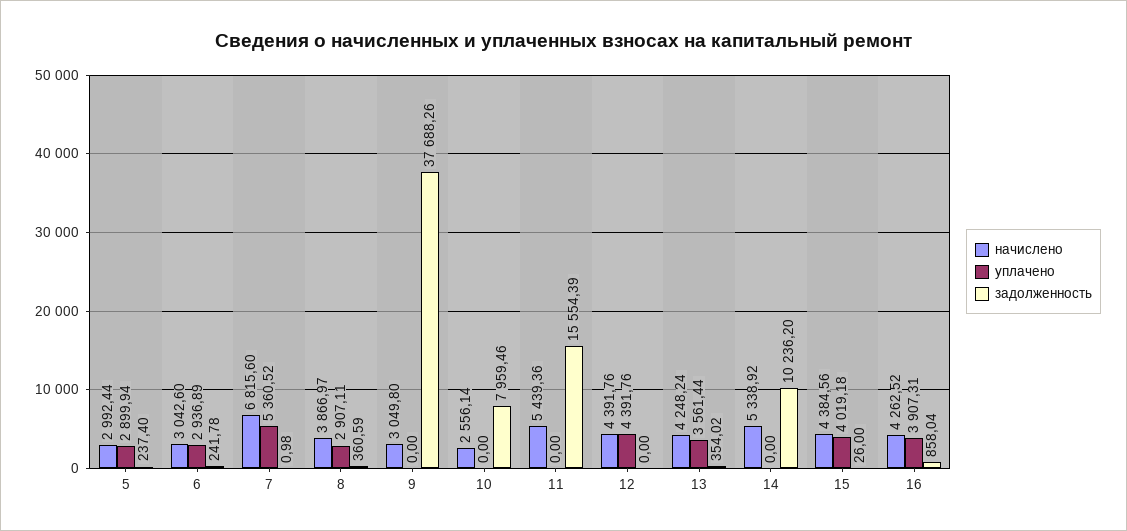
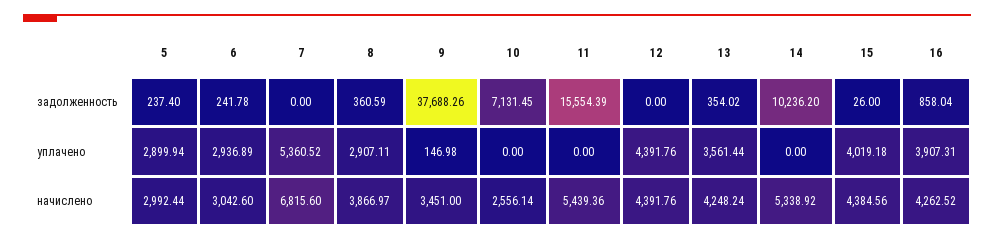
  {
    "начислено": {
      "5": 2992.44,
      "6": 3042.6,
      "7": 6815.6,
      "8": 3866.97,
-     "9": 3049.8,
+     "9": 3451,
      "10": 2556.14,
      "11": 5439.36,
      "12": 4391.76,
      "13": 4248.24,
      "14": 5338.92,
      "15": 4384.56,
      "16": 4262.52
    },
    "уплачено": {
      "5": 2899.94,
      "6": 2936.89,
      "7": 5360.52,
      "8": 2907.11,
-     "9": 0,
+     "9": 146.98,
      "10": 0,
      "11": 0,
      "12": 4391.76,
      "13": 3561.44,
      "14": 0,
      "15": 4019.18,
      "16": 3907.31
    },
    "задолженность": {
      "5": 237.4,
      "6": 241.78,
-     "7": 0.98,
+     "7": 0,
      "8": 360.59,
      "9": 37688.26,
-     "10": 7959.46,
+     "10": 7131.45,
      "11": 15554.39,
      "12": 0,
      "13": 354.02,
      "14": 10236.2,
      "15": 26,
      "16": 858.04
    }
  }

